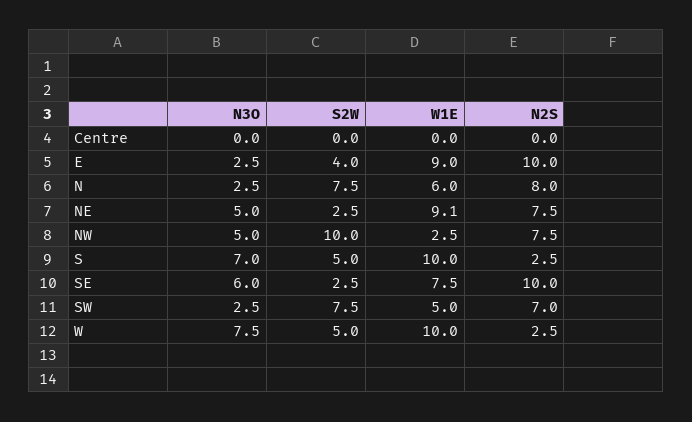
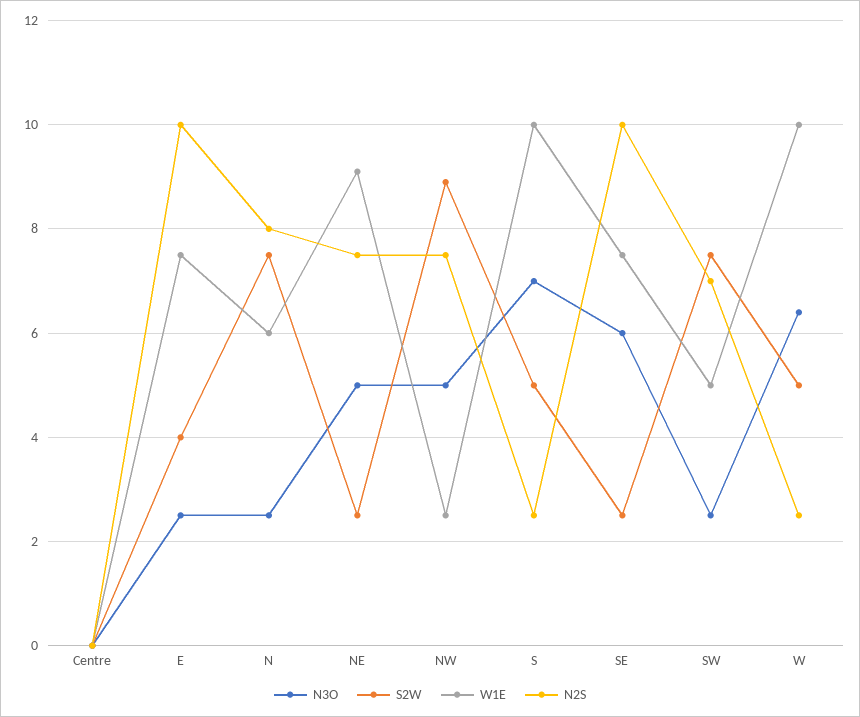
  {
    "N3O": {
      "Centre": 0,
      "E": 2.5,
      "N": 2.5,
      "NE": 5,
      "NW": 5,
      "S": 7,
      "SE": 6,
      "SW": 2.5,
-     "W": 7.5
+     "W": 6.5
    },
    "S2W": {
      "Centre": 0,
      "E": 4,
      "N": 7.5,
      "NE": 2.5,
-     "NW": 10,
+     "NW": 9,
      "S": 5,
      "SE": 2.5,
      "SW": 7.5,
      "W": 5
    },
    "W1E": {
      "Centre": 0,
-     "E": 9,
+     "E": 7.5,
      "N": 6,
      "NE": 9.1,
      "NW": 2.5,
      "S": 10,
      "SE": 7.5,
      "SW": 5,
      "W": 10
    },
    "N2S": {
      "Centre": 0,
      "E": 10,
      "N": 8,
      "NE": 7.5,
      "NW": 7.5,
      "S": 2.5,
      "SE": 10,
      "SW": 7,
      "W": 2.5
    }
  }

